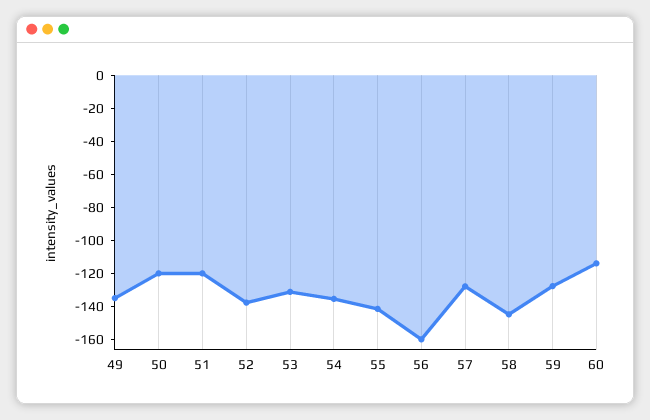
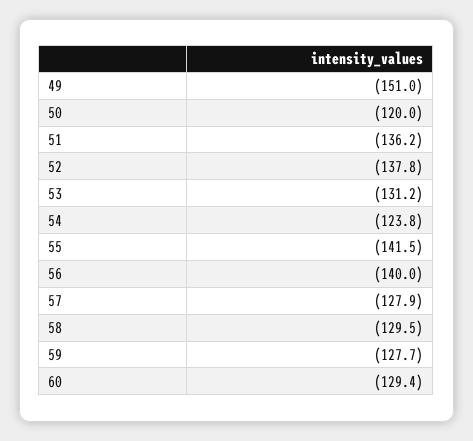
  {
-   "49": -135,
+   "49": -151,
    "50": -120,
-   "51": -120,
+   "51": -136.2,
    "52": -137.8,
    "53": -131.2,
-   "54": -135,
+   "54": -123.8,
    "55": -141.5,
-   "56": -160,
+   "56": -140,
    "57": -127.9,
-   "58": -145,
+   "58": -129.5,
    "59": -127.7,
-   "60": -115
+   "60": -129.4
  }

